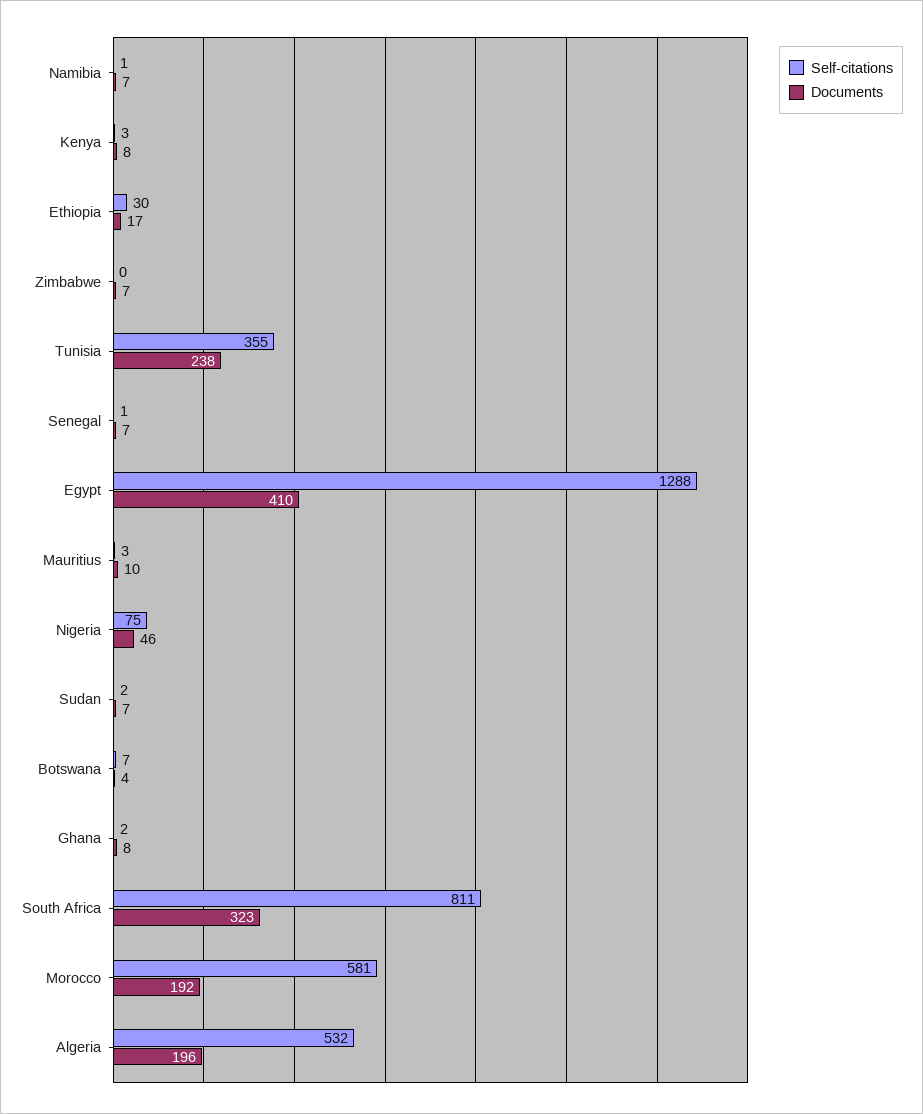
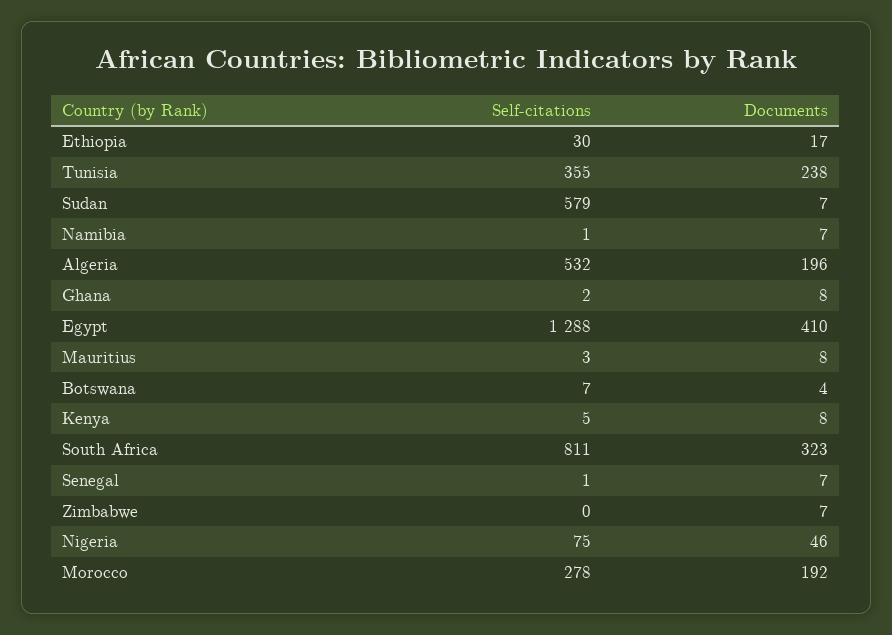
  {
    "Self-citations": {
      "Namibia": 1,
-     "Kenya": 3,
+     "Kenya": 5,
      "Ethiopia": 30,
      "Zimbabwe": 0,
      "Tunisia": 355,
      "Senegal": 1,
      "Egypt": 1288,
      "Mauritius": 3,
      "Nigeria": 75,
-     "Sudan": 2,
+     "Sudan": 579,
      "Botswana": 7,
      "Ghana": 2,
      "South Africa": 811,
-     "Morocco": 581,
+     "Morocco": 278,
      "Algeria": 532
    },
    "Documents": {
      "Namibia": 7,
      "Kenya": 8,
      "Ethiopia": 17,
      "Zimbabwe": 7,
      "Tunisia": 238,
      "Senegal": 7,
      "Egypt": 410,
-     "Mauritius": 10,
+     "Mauritius": 8,
      "Nigeria": 46,
      "Sudan": 7,
      "Botswana": 4,
      "Ghana": 8,
      "South Africa": 323,
      "Morocco": 192,
      "Algeria": 196
    }
  }

